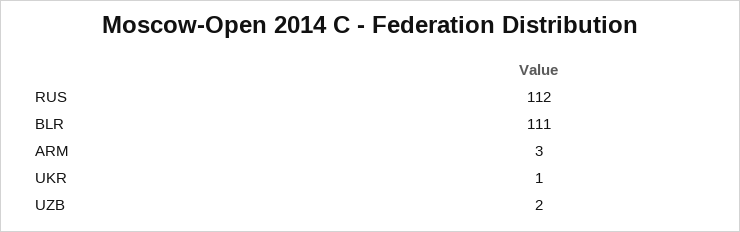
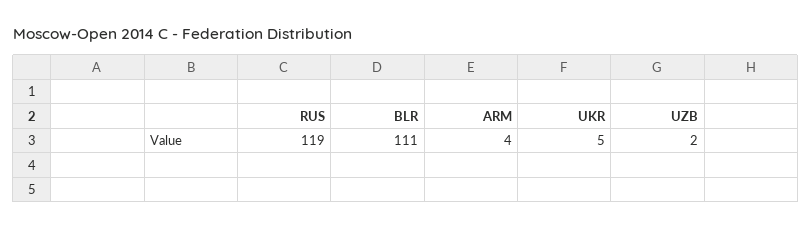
  {
-   "RUS": 112,
+   "RUS": 119,
    "BLR": 111,
-   "ARM": 3,
+   "ARM": 4,
-   "UKR": 1,
+   "UKR": 5,
    "UZB": 2
  }

